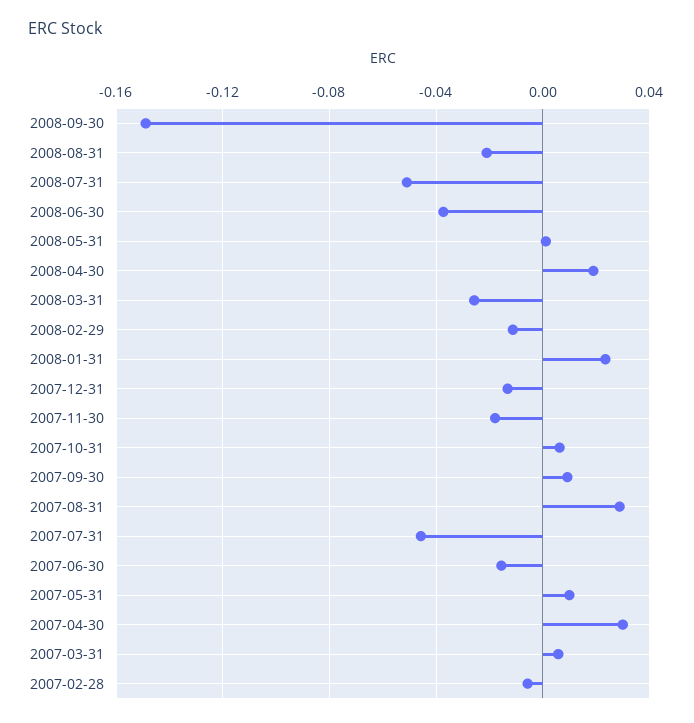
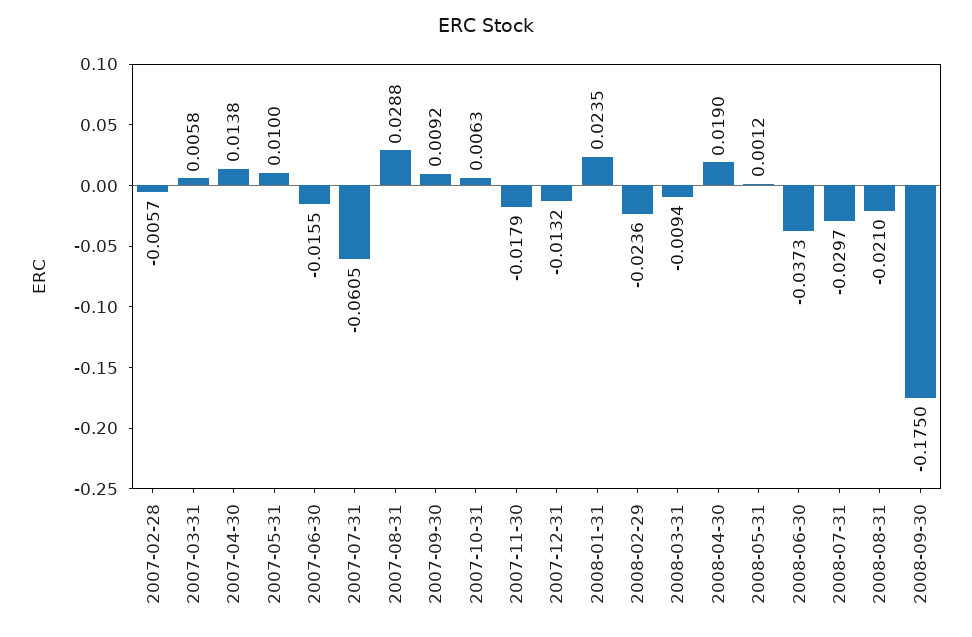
  {
-   "2008-09-30": -0.15,
+   "2008-09-30": -0.175,
    "2008-08-31": -0.021,
-   "2008-07-31": -0.05,
+   "2008-07-31": -0.0297,
    "2008-06-30": -0.0373,
    "2008-05-31": 0.0012,
    "2008-04-30": 0.019,
-   "2008-03-31": -0.025,
+   "2008-03-31": -0.0094,
-   "2008-02-29": -0.01,
+   "2008-02-29": -0.0236,
    "2008-01-31": 0.0235,
    "2007-12-31": -0.0132,
    "2007-11-30": -0.0179,
    "2007-10-31": 0.0063,
    "2007-09-30": 0.0092,
    "2007-08-31": 0.0288,
-   "2007-07-31": -0.045,
+   "2007-07-31": -0.0605,
    "2007-06-30": -0.0155,
    "2007-05-31": 0.01,
-   "2007-04-30": 0.03,
+   "2007-04-30": 0.0138,
    "2007-03-31": 0.0058,
    "2007-02-28": -0.0057
  }

